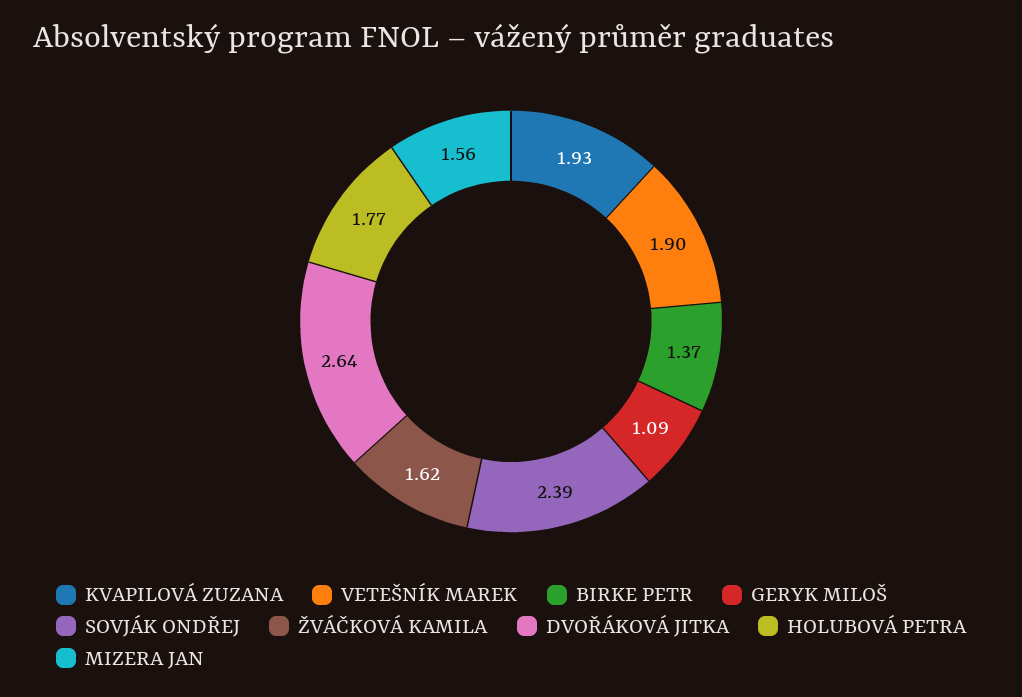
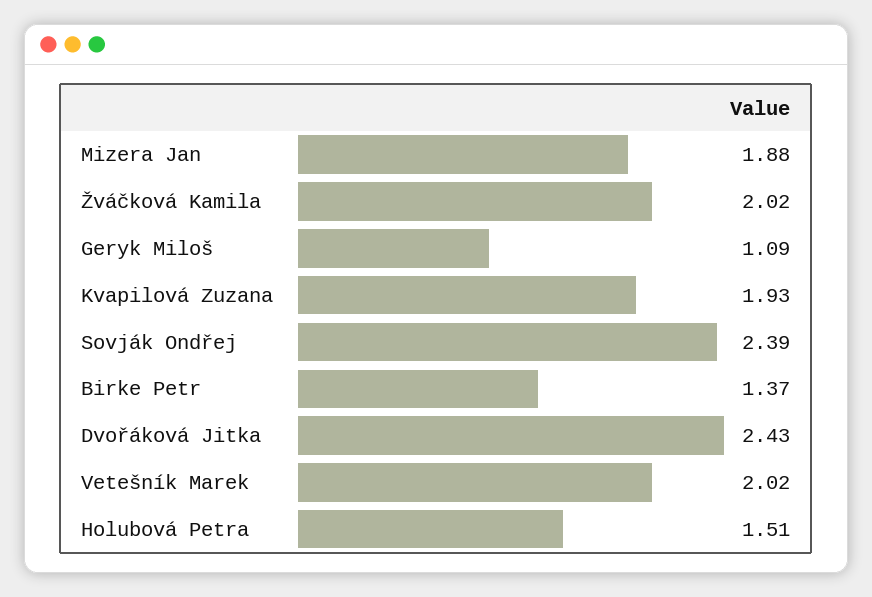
  {
    "KVAPILOVÁ ZUZANA": 1.93,
-   "VETEŠNÍK MAREK": 1.9,
+   "VETEŠNÍK MAREK": 2.02,
    "BIRKE PETR": 1.37,
    "GERYK MILOŠ": 1.09,
    "SOVJÁK ONDŘEJ": 2.39,
-   "ŽVÁČKOVÁ KAMILA": 1.62,
+   "ŽVÁČKOVÁ KAMILA": 2.02,
-   "DVOŘÁKOVÁ JITKA": 2.64,
+   "DVOŘÁKOVÁ JITKA": 2.43,
-   "HOLUBOVÁ PETRA": 1.77,
+   "HOLUBOVÁ PETRA": 1.51,
-   "MIZERA JAN": 1.56
+   "MIZERA JAN": 1.88
  }

